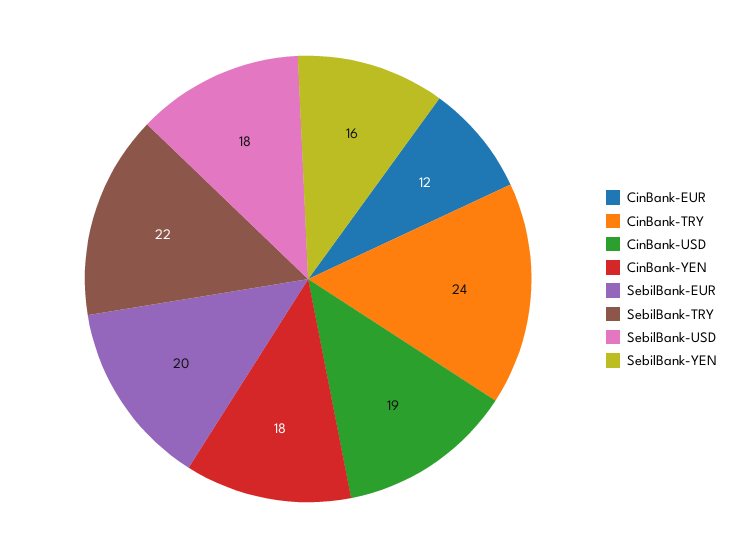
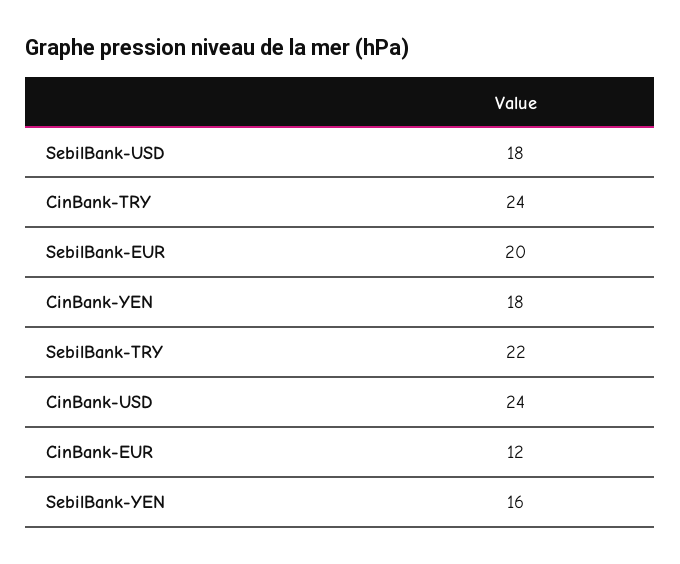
  {
    "CinBank-EUR": 12,
    "CinBank-TRY": 24,
-   "CinBank-USD": 19,
+   "CinBank-USD": 24,
    "CinBank-YEN": 18,
    "SebilBank-EUR": 20,
    "SebilBank-TRY": 22,
    "SebilBank-USD": 18,
    "SebilBank-YEN": 16
  }

